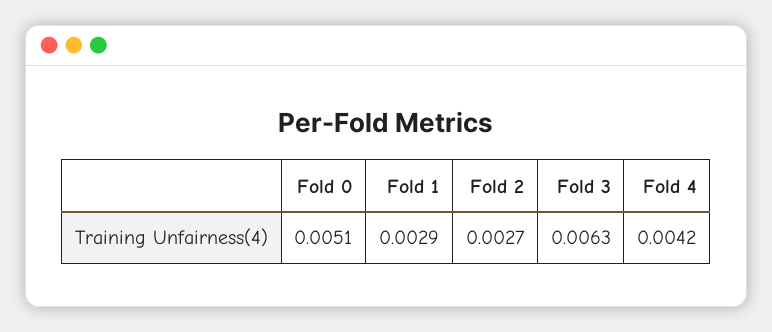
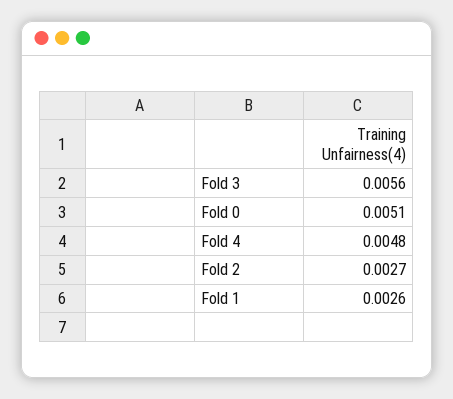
  {
    "Fold 0": 0.0051,
-   "Fold 1": 0.0029,
+   "Fold 1": 0.0026,
    "Fold 2": 0.0027,
-   "Fold 3": 0.0063,
+   "Fold 3": 0.0056,
-   "Fold 4": 0.0042
+   "Fold 4": 0.0048
  }

